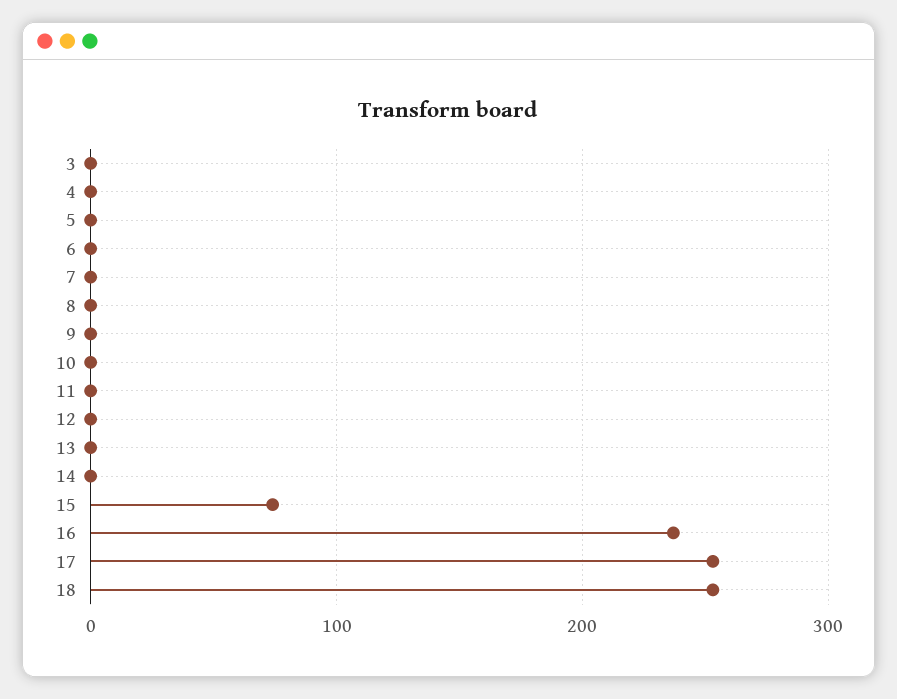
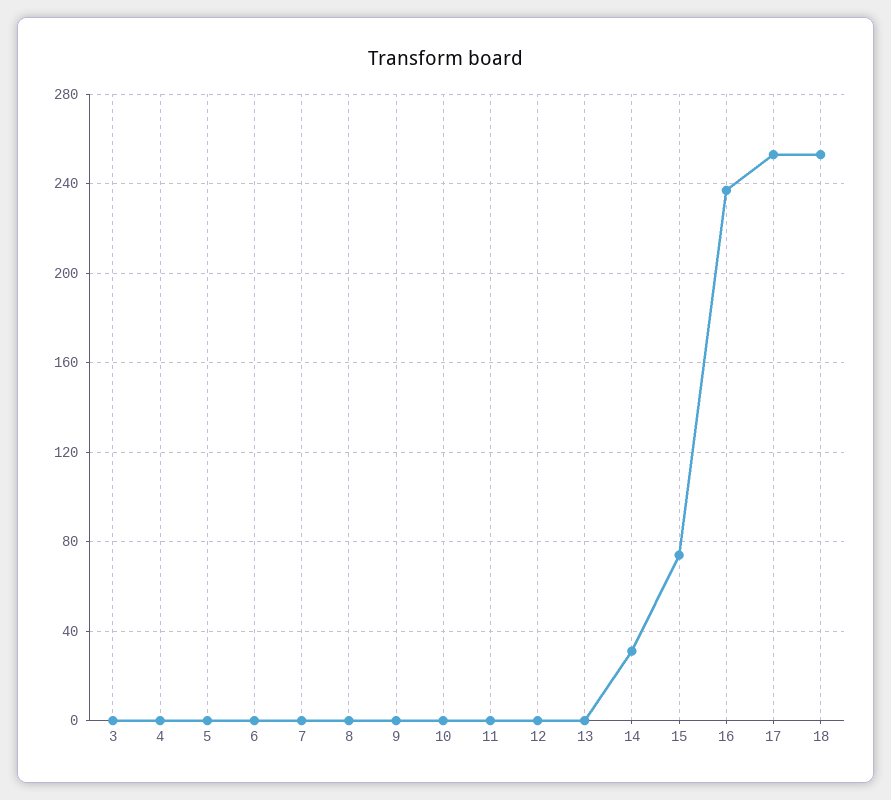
  {
    "3": 0,
    "4": 0,
    "5": 0,
    "6": 0,
    "7": 0,
    "8": 0,
    "9": 0,
    "10": 0,
    "11": 0,
    "12": 0,
    "13": 0,
-   "14": 0,
+   "14": 30,
    "15": 75,
    "16": 235,
    "17": 255,
    "18": 255
  }

